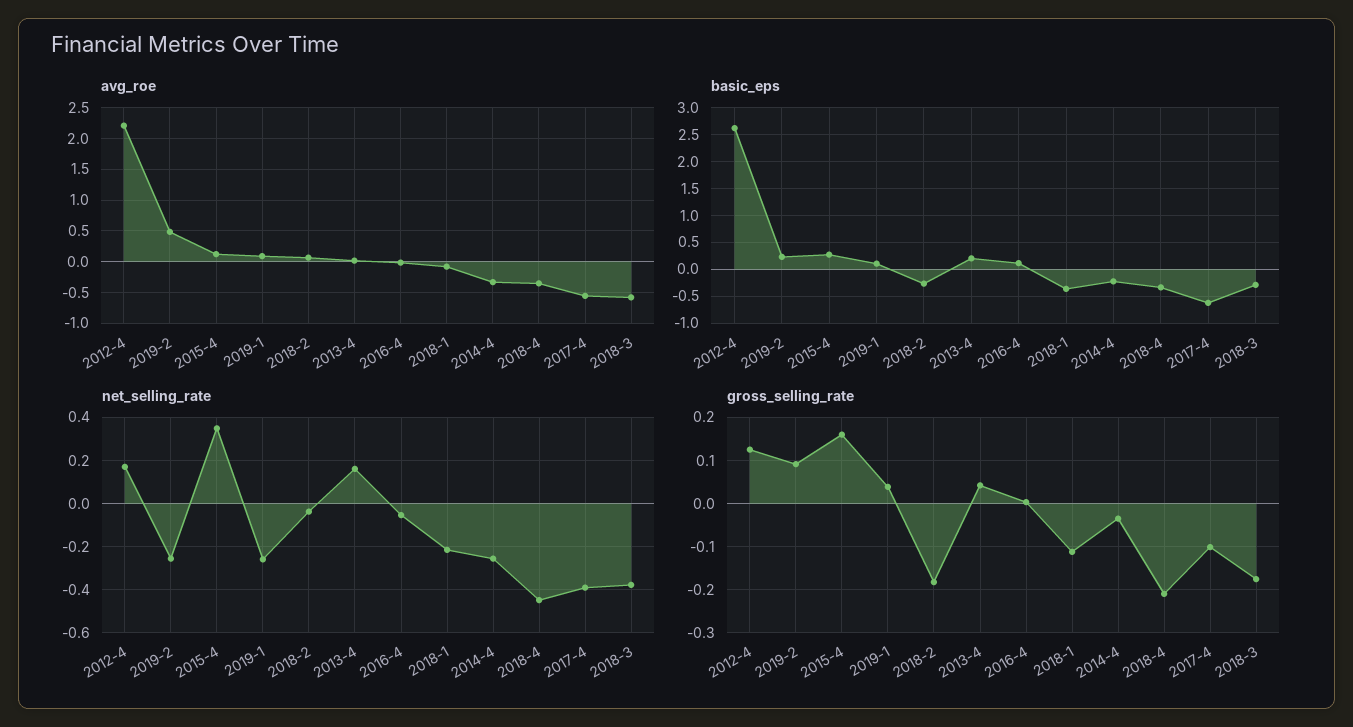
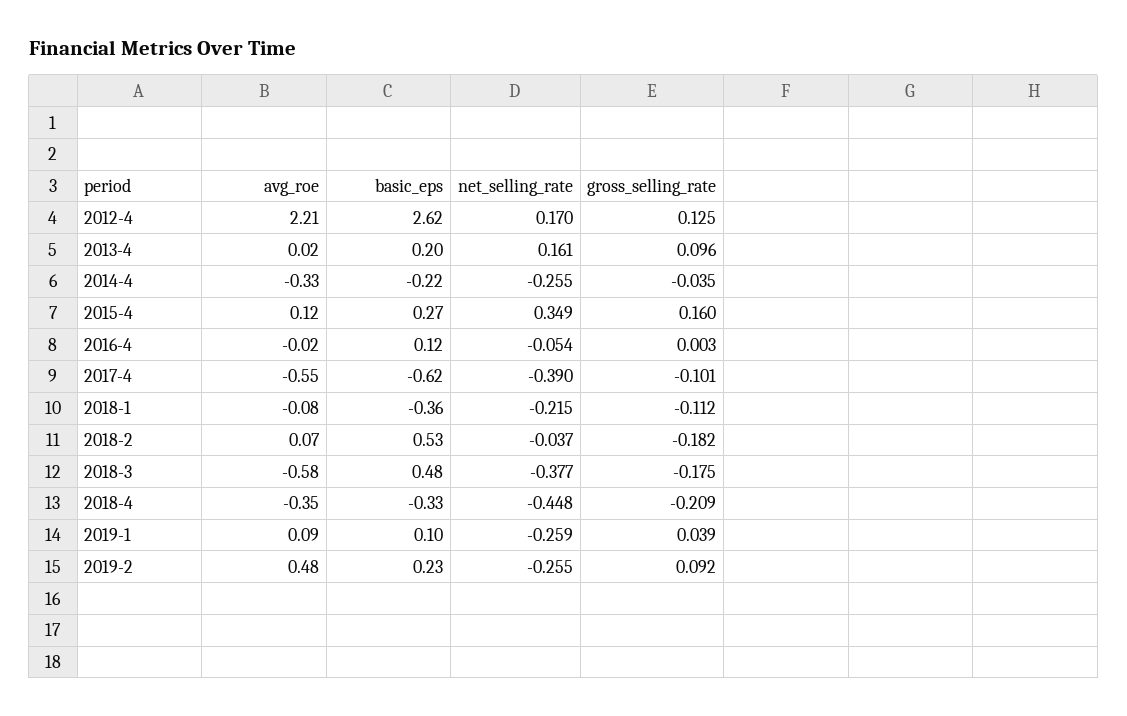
  {
    "avg_roe": {
      "2012-4": 2.21,
      "2019-2": 0.48,
      "2015-4": 0.12,
      "2019-1": 0.09,
      "2018-2": 0.07,
      "2013-4": 0.02,
      "2016-4": -0.02,
      "2018-1": -0.08,
      "2014-4": -0.33,
      "2018-4": -0.35,
      "2017-4": -0.55,
      "2018-3": -0.58
    },
    "basic_eps": {
      "2012-4": 2.62,
      "2019-2": 0.23,
      "2015-4": 0.27,
      "2019-1": 0.1,
-     "2018-2": -0.25,
+     "2018-2": 0.53,
      "2013-4": 0.2,
      "2016-4": 0.12,
      "2018-1": -0.36,
      "2014-4": -0.22,
      "2018-4": -0.33,
      "2017-4": -0.62,
-     "2018-3": -0.25
+     "2018-3": 0.48
    },
    "net_selling_rate": {
      "2012-4": 0.17,
      "2019-2": -0.255,
      "2015-4": 0.349,
      "2019-1": -0.259,
      "2018-2": -0.037,
      "2013-4": 0.161,
      "2016-4": -0.054,
      "2018-1": -0.215,
      "2014-4": -0.255,
      "2018-4": -0.448,
      "2017-4": -0.39,
      "2018-3": -0.377
    },
    "gross_selling_rate": {
      "2012-4": 0.125,
      "2019-2": 0.092,
      "2015-4": 0.16,
      "2019-1": 0.039,
      "2018-2": -0.182,
-     "2013-4": 0.04,
+     "2013-4": 0.096,
      "2016-4": 0.003,
      "2018-1": -0.112,
      "2014-4": -0.035,
      "2018-4": -0.209,
      "2017-4": -0.101,
      "2018-3": -0.175
    }
  }

